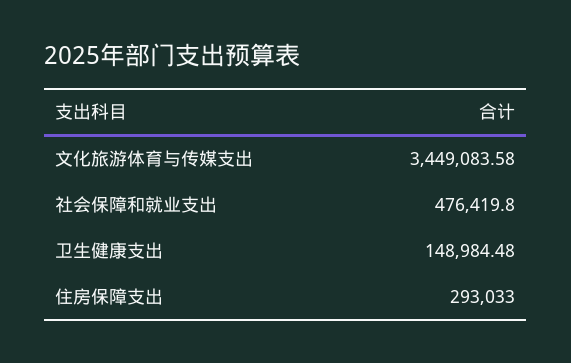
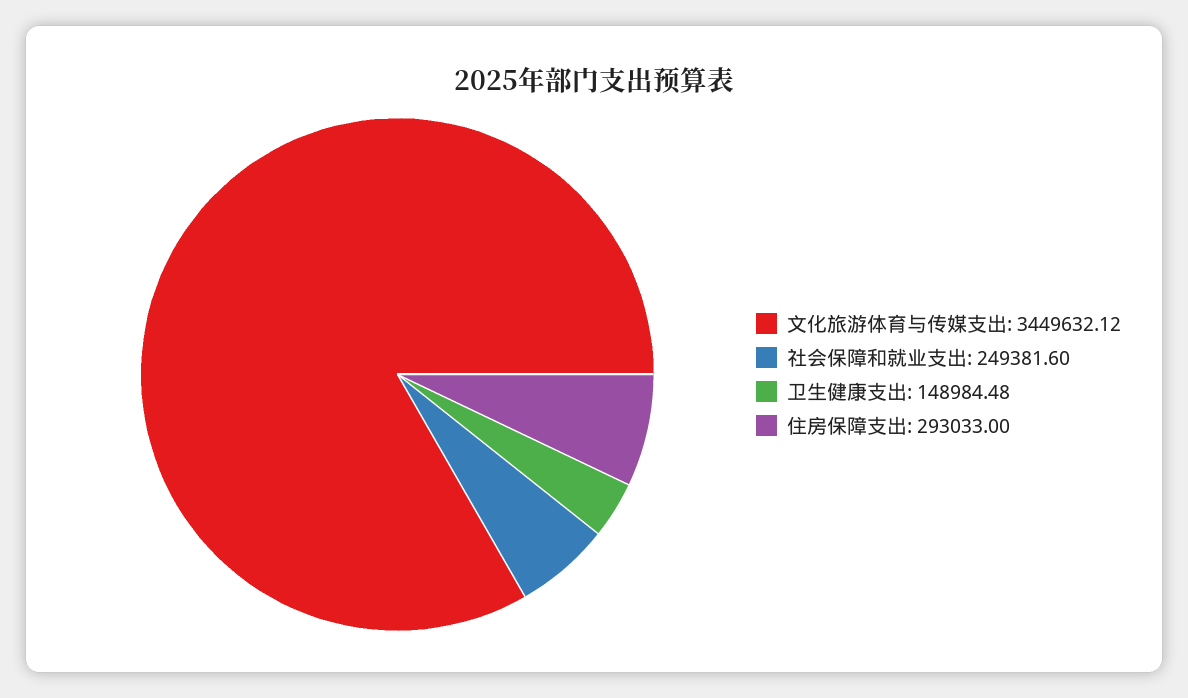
  {
-   "文化旅游体育与传媒支出": 3449083.58,
+   "文化旅游体育与传媒支出": 3449632.12,
-   "社会保障和就业支出": 476419.8,
+   "社会保障和就业支出": 249381.6,
    "卫生健康支出": 148984.48,
    "住房保障支出": 293033
  }

